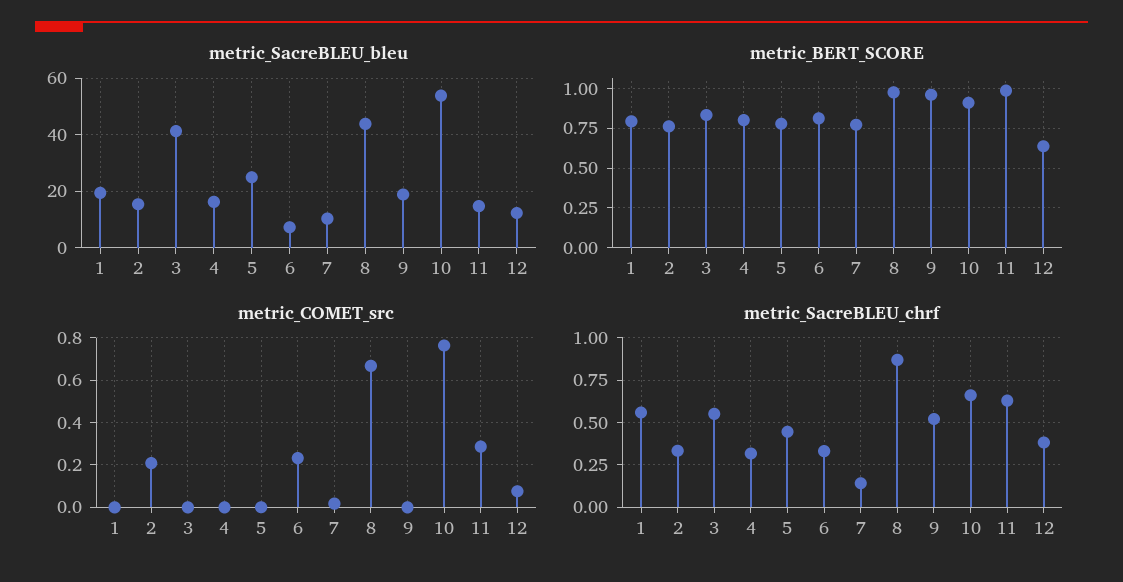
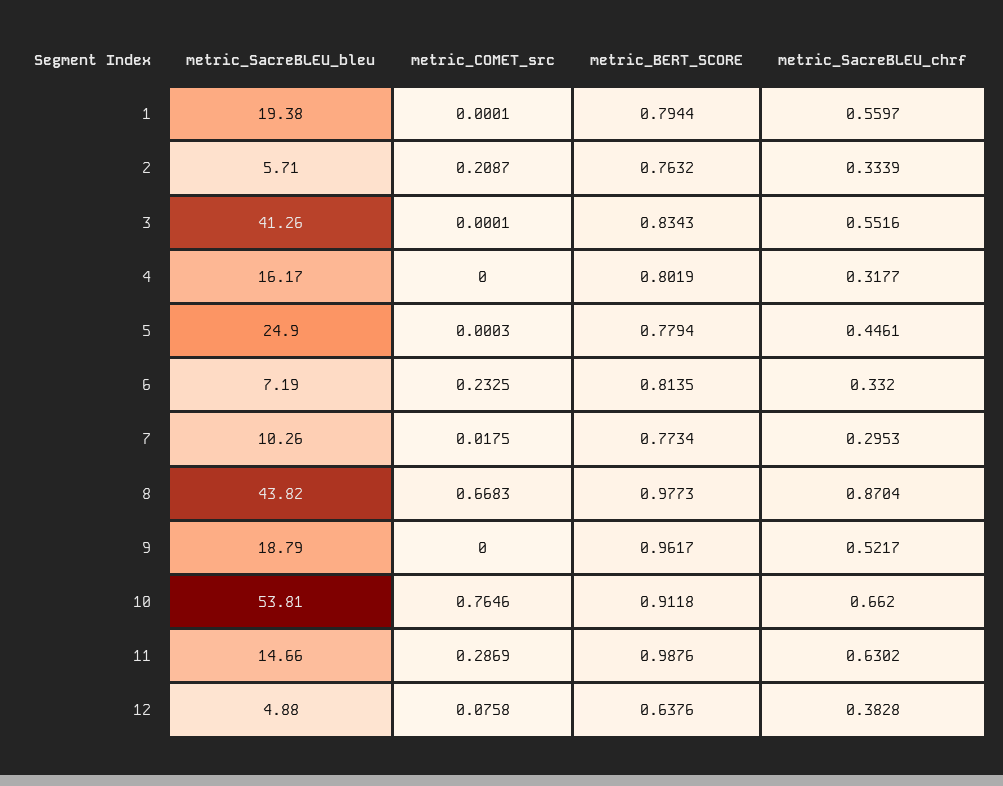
  {
    "metric_SacreBLEU_bleu": {
      "1": 19.38,
-     "2": 15,
+     "2": 5.71,
      "3": 41.26,
      "4": 16.17,
      "5": 24.9,
      "6": 7.19,
      "7": 10.26,
      "8": 43.82,
      "9": 18.79,
      "10": 53.81,
      "11": 14.66,
-     "12": 12.5
+     "12": 4.88
    },
    "metric_BERT_SCORE": {
      "1": 0.7944,
      "2": 0.7632,
      "3": 0.8343,
      "4": 0.8019,
      "5": 0.7794,
      "6": 0.8135,
      "7": 0.7734,
      "8": 0.9773,
      "9": 0.9617,
      "10": 0.9118,
      "11": 0.9876,
      "12": 0.6376
    },
    "metric_COMET_src": {
      "1": 0.0001,
      "2": 0.2087,
      "3": 0.0001,
      "4": 0,
      "5": 0.0003,
      "6": 0.2325,
      "7": 0.0175,
      "8": 0.6683,
      "9": 0,
      "10": 0.7646,
      "11": 0.2869,
      "12": 0.0758
    },
    "metric_SacreBLEU_chrf": {
      "1": 0.5597,
      "2": 0.3339,
      "3": 0.5516,
      "4": 0.3177,
      "5": 0.4461,
      "6": 0.332,
-     "7": 0.15,
+     "7": 0.2953,
      "8": 0.8704,
      "9": 0.5217,
      "10": 0.662,
      "11": 0.6302,
      "12": 0.3828
    }
  }

